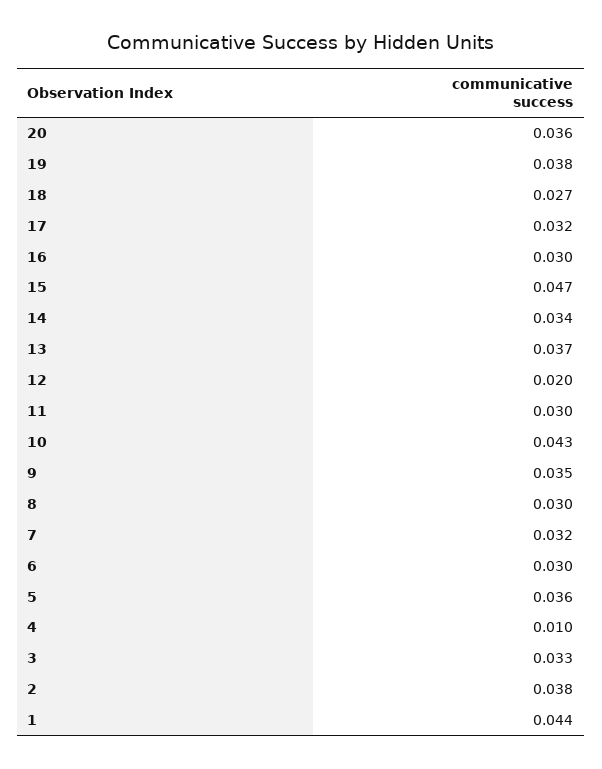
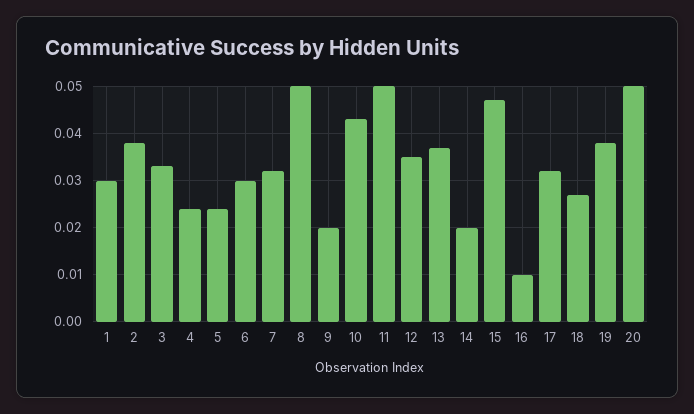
  {
-   "20": 0.036,
+   "20": 0.05,
    "19": 0.038,
    "18": 0.027,
    "17": 0.032,
-   "16": 0.03,
+   "16": 0.01,
    "15": 0.047,
-   "14": 0.034,
+   "14": 0.02,
    "13": 0.037,
-   "12": 0.02,
+   "12": 0.035,
-   "11": 0.03,
+   "11": 0.05,
    "10": 0.043,
-   "9": 0.035,
+   "9": 0.02,
-   "8": 0.03,
+   "8": 0.05,
    "7": 0.032,
    "6": 0.03,
-   "5": 0.036,
+   "5": 0.025,
-   "4": 0.01,
+   "4": 0.025,
    "3": 0.033,
    "2": 0.038,
-   "1": 0.044
+   "1": 0.03
  }

